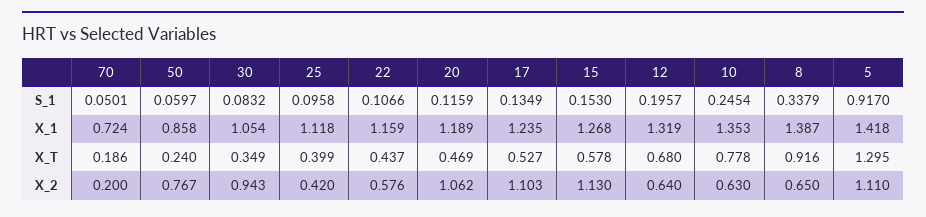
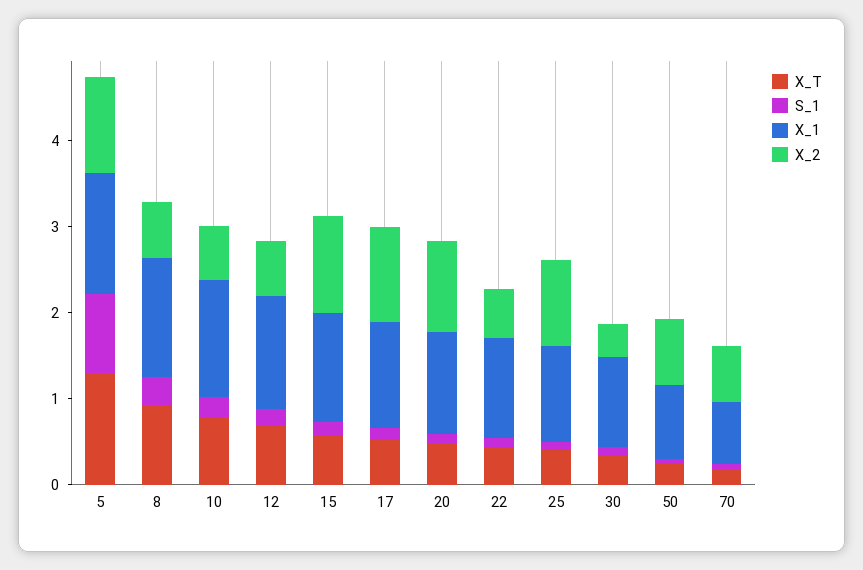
  {
    "S_1": {
      "70": 0.0501,
      "50": 0.0597,
      "30": 0.0832,
      "25": 0.0958,
      "22": 0.1066,
      "20": 0.1159,
      "17": 0.1349,
      "15": 0.153,
      "12": 0.1957,
      "10": 0.2454,
      "8": 0.3379,
      "5": 0.917
    },
    "X_1": {
      "70": 0.724,
      "50": 0.858,
      "30": 1.054,
      "25": 1.118,
      "22": 1.159,
      "20": 1.189,
      "17": 1.235,
      "15": 1.268,
      "12": 1.319,
      "10": 1.353,
      "8": 1.387,
      "5": 1.418
    },
    "X_T": {
      "70": 0.186,
      "50": 0.24,
      "30": 0.349,
      "25": 0.399,
      "22": 0.437,
      "20": 0.469,
      "17": 0.527,
      "15": 0.578,
      "12": 0.68,
      "10": 0.778,
      "8": 0.916,
      "5": 1.295
    },
    "X_2": {
-     "70": 0.2,
+     "70": 0.6,
      "50": 0.767,
-     "30": 0.943,
+     "30": 0.4,
-     "25": 0.42,
+     "25": 1,
      "22": 0.576,
      "20": 1.062,
      "17": 1.103,
      "15": 1.13,
      "12": 0.64,
      "10": 0.63,
      "8": 0.65,
      "5": 1.11
    }
  }

